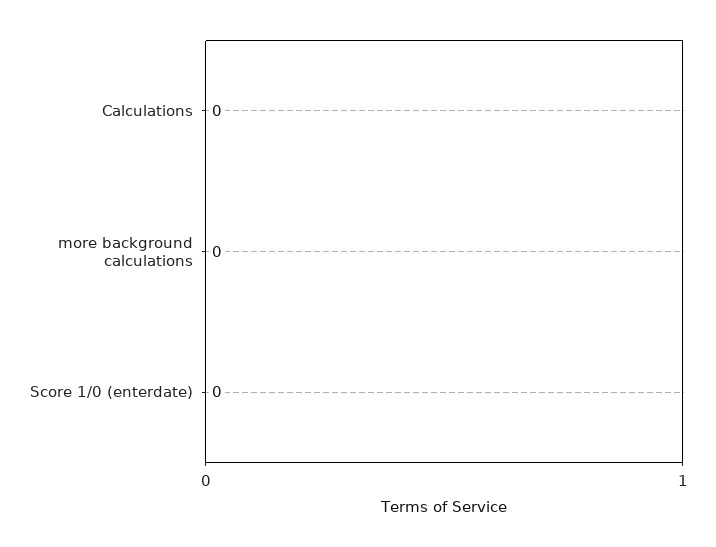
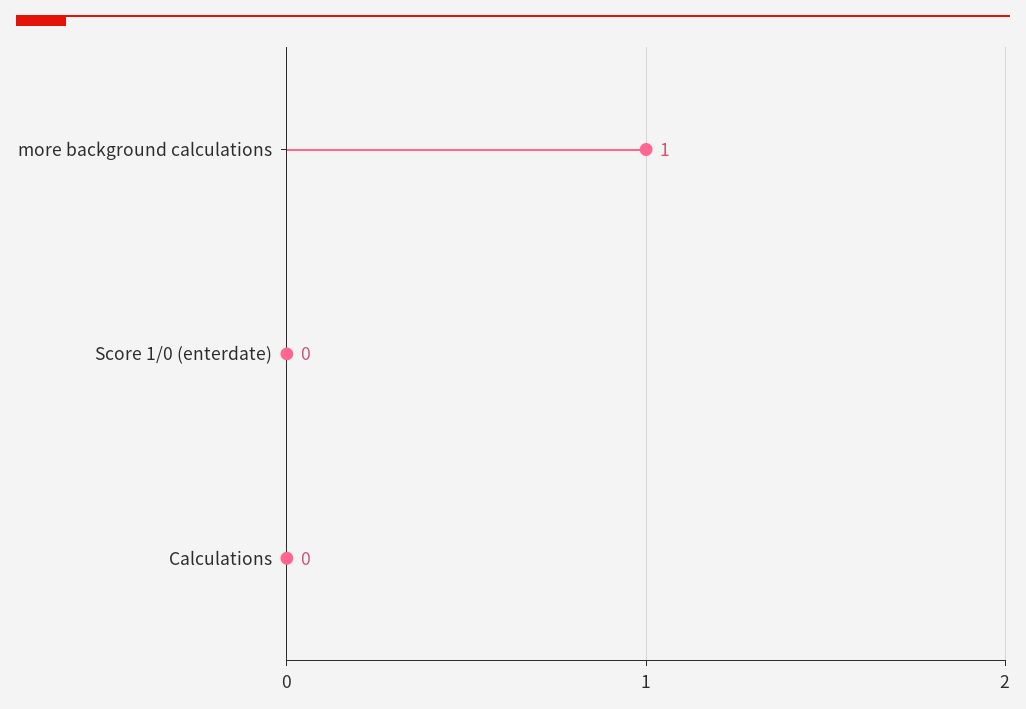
  {
    "Calculations": 0,
-   "more background calculations": 0,
+   "more background calculations": 1,
    "Score 1/0 (enterdate)": 0
  }

